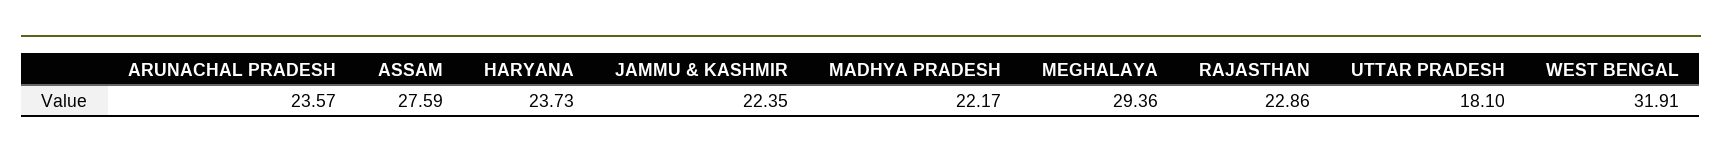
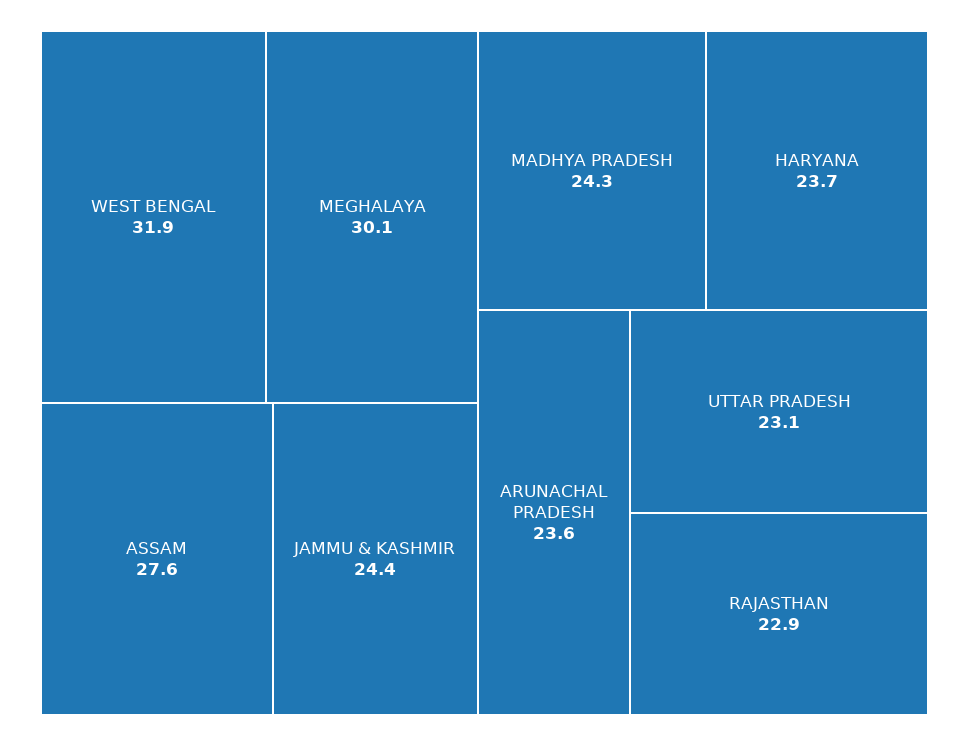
  {
    "ARUNACHAL PRADESH": 23.57,
    "ASSAM": 27.59,
    "HARYANA": 23.73,
-   "JAMMU & KASHMIR": 22.35,
+   "JAMMU & KASHMIR": 24.4,
-   "MADHYA PRADESH": 22.17,
+   "MADHYA PRADESH": 24.3,
-   "MEGHALAYA": 29.36,
+   "MEGHALAYA": 30.1,
    "RAJASTHAN": 22.86,
-   "UTTAR PRADESH": 18.1,
+   "UTTAR PRADESH": 23.1,
    "WEST BENGAL": 31.91
  }

